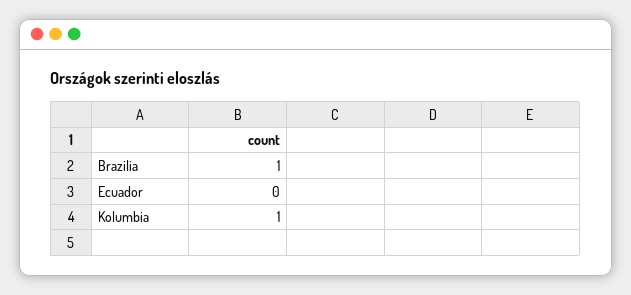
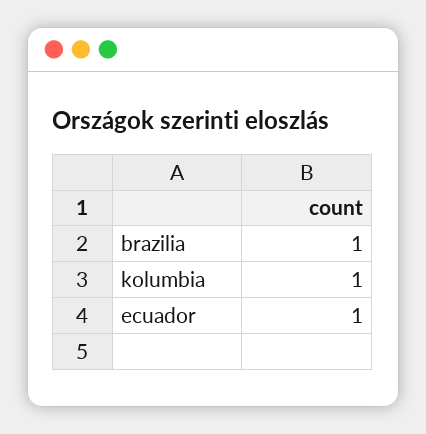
  {
    "Brazilia": 1,
-   "Ecuador": 0,
+   "Ecuador": 1,
    "Kolumbia": 1
  }

